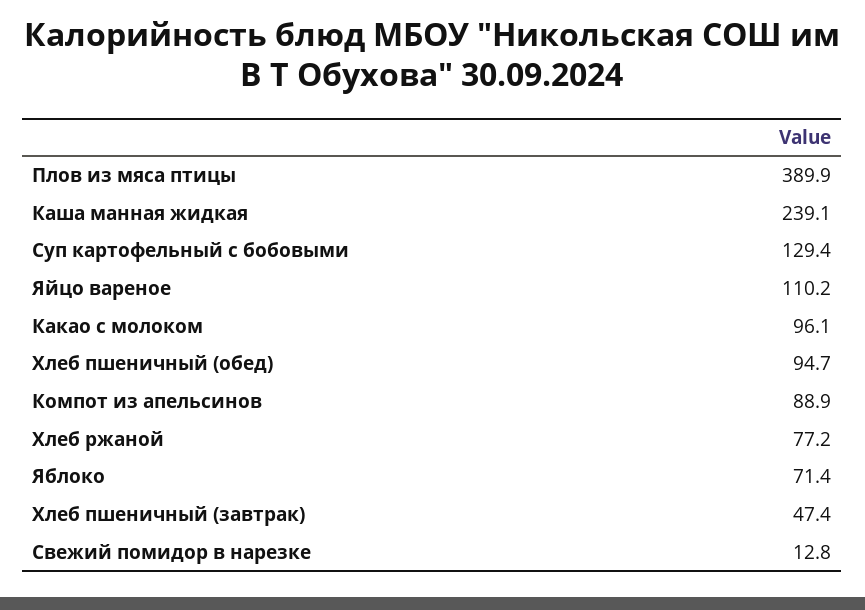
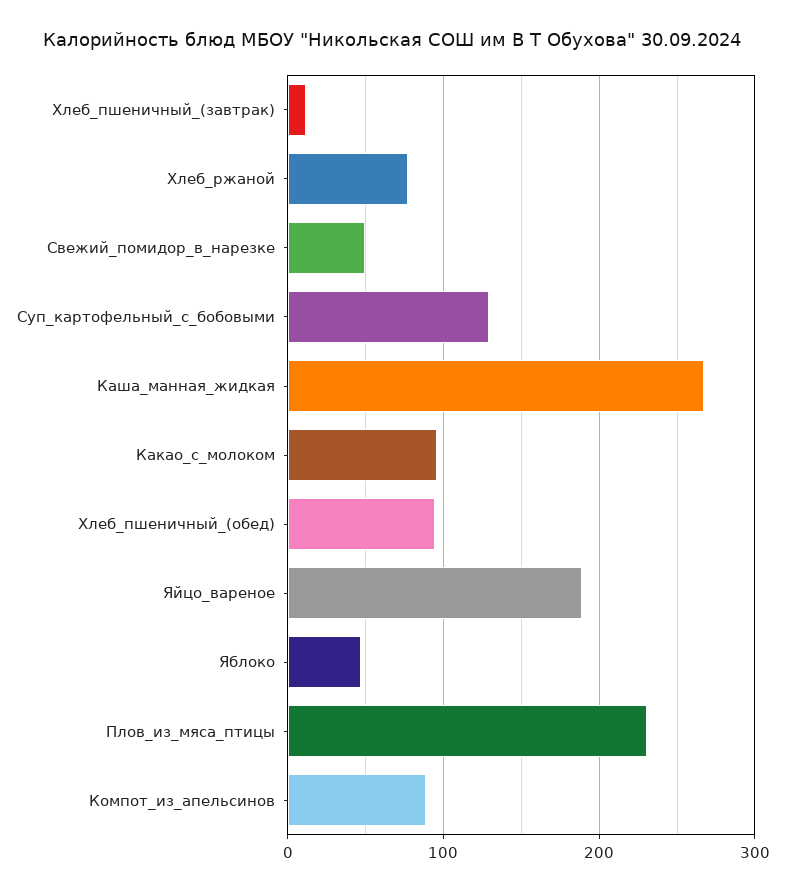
  {
-   "Плов из мяса птицы": 389.9,
+   "Плов из мяса птицы": 230,
-   "Каша манная жидкая": 239.1,
+   "Каша манная жидкая": 270,
    "Суп картофельный с бобовыми": 129.4,
-   "Яйцо вареное": 110.2,
+   "Яйцо вареное": 190,
    "Какао с молоком": 96.1,
    "Хлеб пшеничный (обед)": 94.7,
    "Компот из апельсинов": 88.9,
    "Хлеб ржаной": 77.2,
-   "Яблоко": 71.4,
+   "Яблоко": 50,
-   "Хлеб пшеничный (завтрак)": 47.4,
+   "Хлеб пшеничный (завтрак)": 10,
-   "Свежий помидор в нарезке": 12.8
+   "Свежий помидор в нарезке": 50
  }

